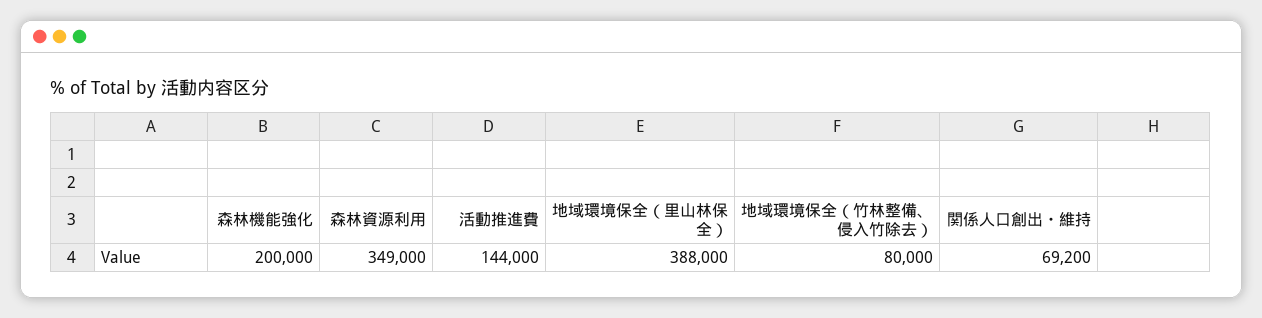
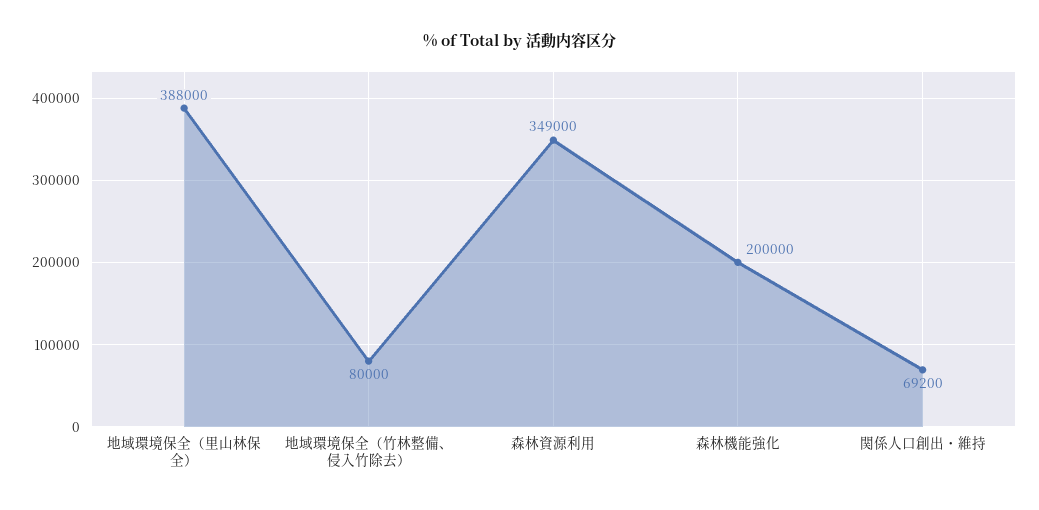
  {
    "森林機能強化": 200000,
    "森林資源利用": 349000,
-   "活動推進費": 144000,
    "地域環境保全（里山林保全）": 388000,
    "地域環境保全（竹林整備、侵入竹除去）": 80000,
    "関係人口創出・維持": 69200
  }

